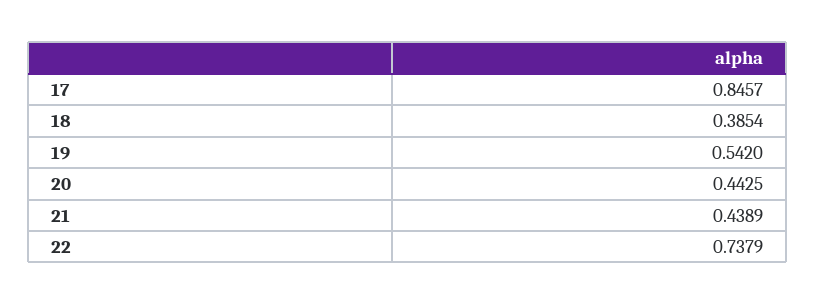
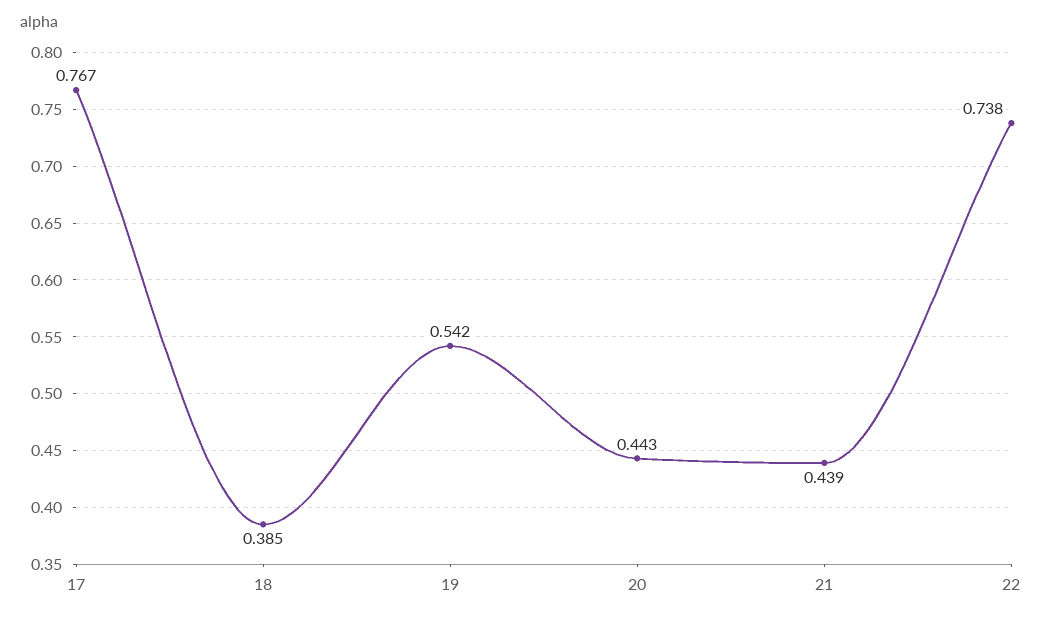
  {
-   "17": 0.8457,
+   "17": 0.767,
    "18": 0.3854,
    "19": 0.542,
    "20": 0.4425,
    "21": 0.4389,
    "22": 0.7379
  }

